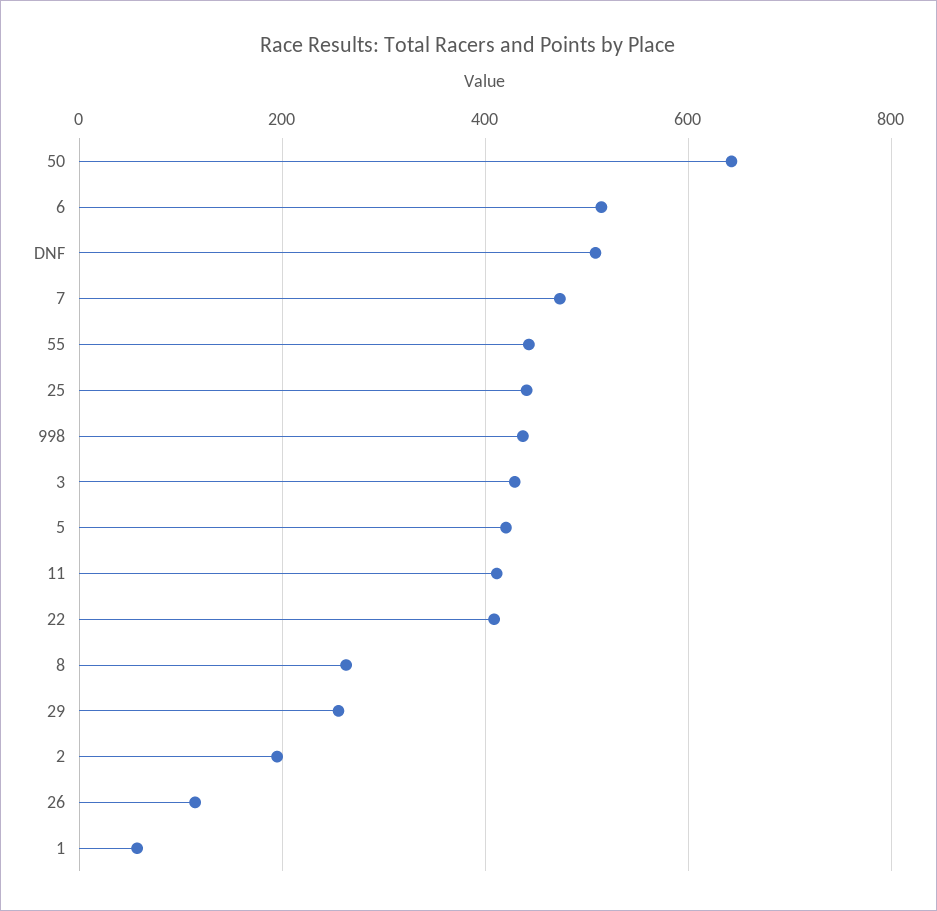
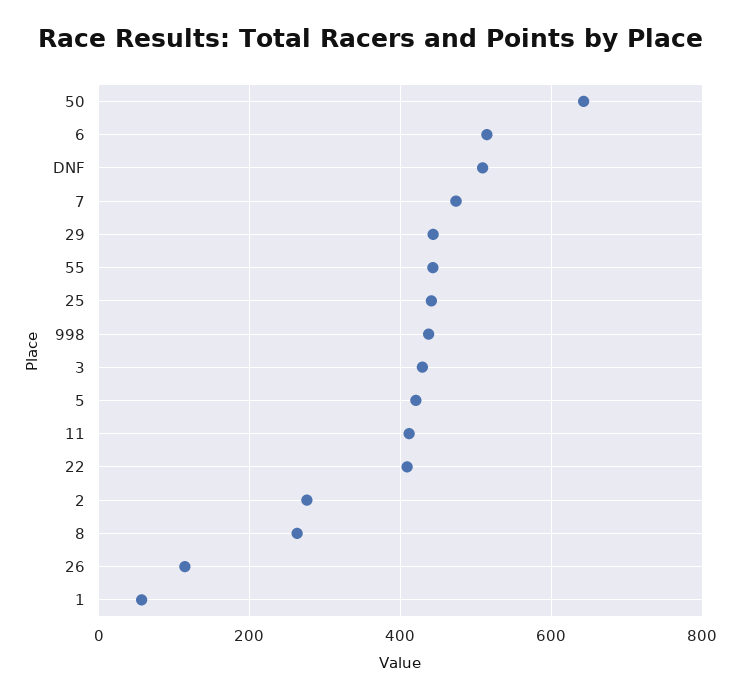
  {
    "50": 640,
    "6": 520,
    "DNF": 500,
    "7": 480,
    "55": 440,
    "25": 440,
    "998": 440,
    "3": 420,
    "5": 420,
    "11": 420,
    "22": 400,
    "8": 260,
-   "29": 260,
+   "29": 440,
-   "2": 200,
+   "2": 280,
    "26": 120,
    "1": 60
  }

